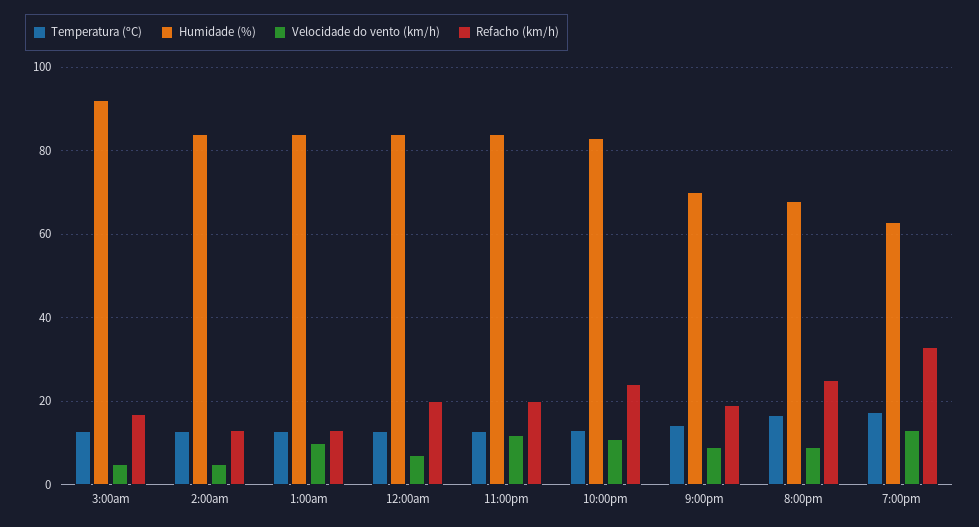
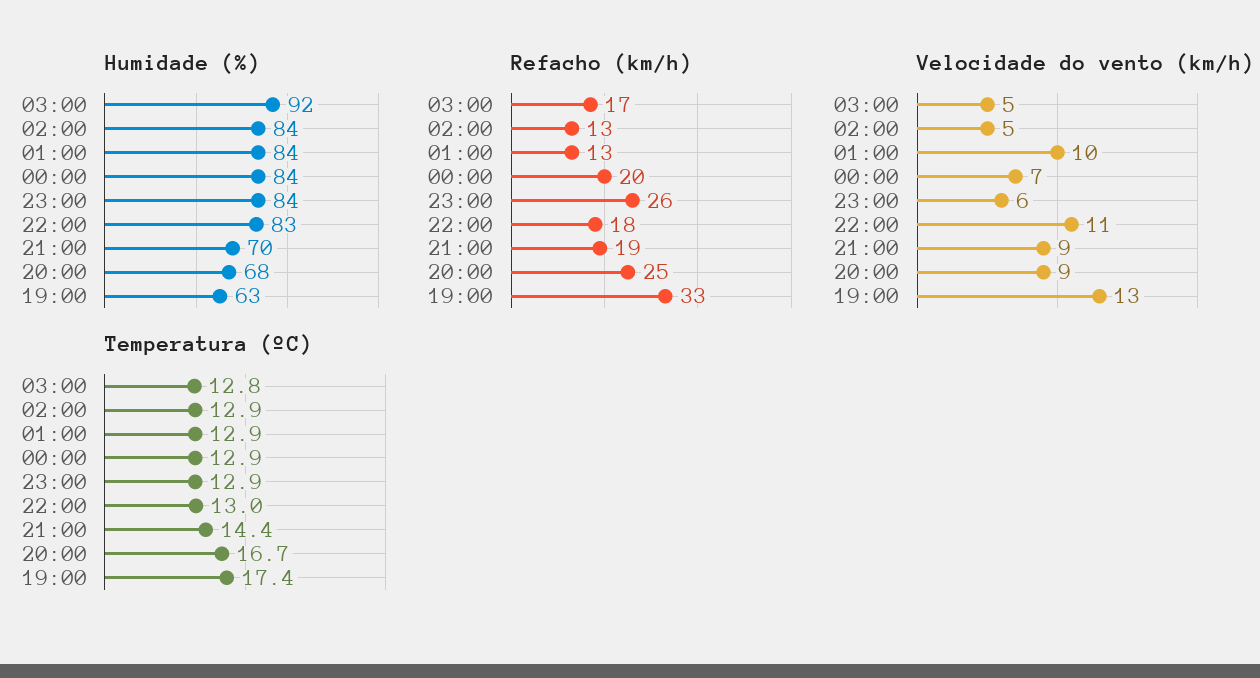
  {
    "Temperatura (ºC)": {
      "3:00am": 12.8,
      "2:00am": 12.9,
      "1:00am": 12.9,
      "12:00am": 12.9,
      "11:00pm": 12.9,
      "10:00pm": 13,
      "9:00pm": 14.4,
      "8:00pm": 16.7,
      "7:00pm": 17.4
    },
    "Humidade (%)": {
      "3:00am": 92,
      "2:00am": 84,
      "1:00am": 84,
      "12:00am": 84,
      "11:00pm": 84,
      "10:00pm": 83,
      "9:00pm": 70,
      "8:00pm": 68,
      "7:00pm": 63
    },
    "Velocidade do vento (km/h)": {
      "3:00am": 5,
      "2:00am": 5,
      "1:00am": 10,
      "12:00am": 7,
-     "11:00pm": 12,
+     "11:00pm": 6,
      "10:00pm": 11,
      "9:00pm": 9,
      "8:00pm": 9,
      "7:00pm": 13
    },
    "Refacho (km/h)": {
      "3:00am": 17,
      "2:00am": 13,
      "1:00am": 13,
      "12:00am": 20,
-     "11:00pm": 20,
+     "11:00pm": 26,
-     "10:00pm": 24,
+     "10:00pm": 18,
      "9:00pm": 19,
      "8:00pm": 25,
      "7:00pm": 33
    }
  }

